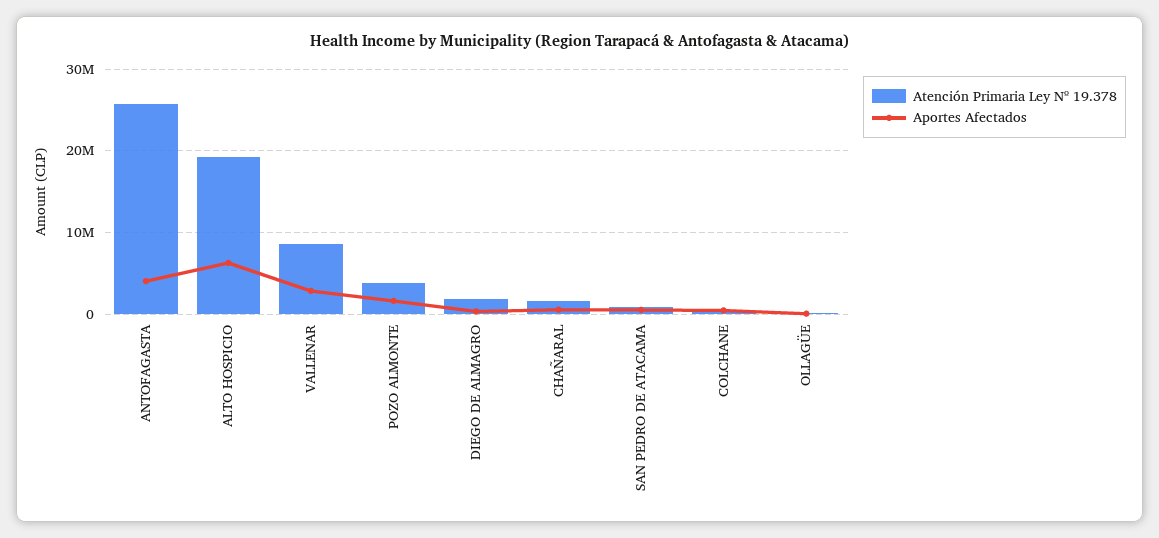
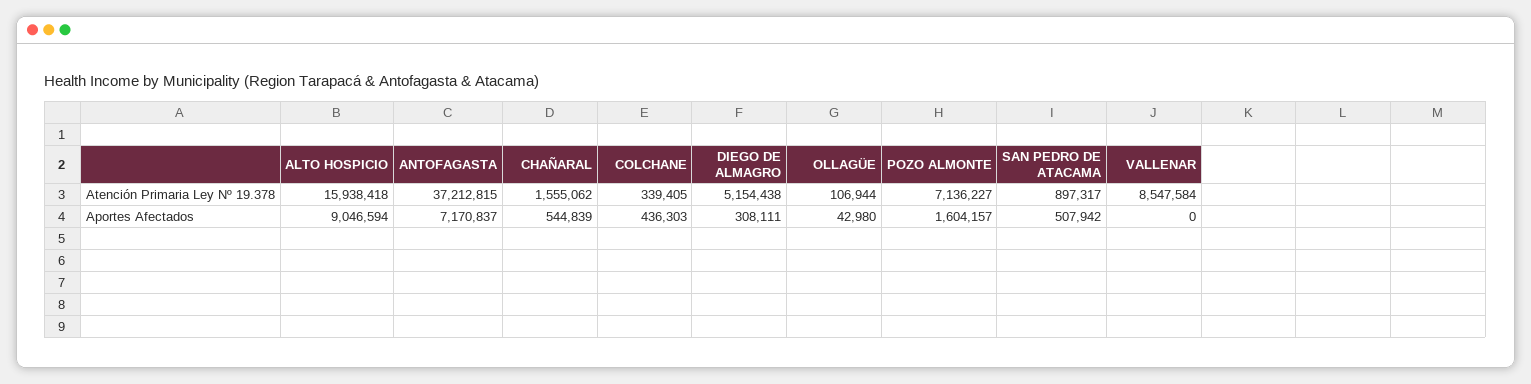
  {
    "Atención Primaria Ley Nº 19.378": {
-     "ANTOFAGASTA": 26000000,
+     "ANTOFAGASTA": 37212815,
-     "ALTO HOSPICIO": 19000000,
+     "ALTO HOSPICIO": 15938418,
      "VALLENAR": 8547584,
-     "POZO ALMONTE": 4000000,
+     "POZO ALMONTE": 7136227,
-     "DIEGO DE ALMAGRO": 2000000,
+     "DIEGO DE ALMAGRO": 5154438,
      "CHAÑARAL": 1555062,
      "SAN PEDRO DE ATACAMA": 897317,
      "COLCHANE": 339405,
      "OLLAGÜE": 106944
    },
    "Aportes Afectados": {
-     "ANTOFAGASTA": 4000000,
+     "ANTOFAGASTA": 7170837,
-     "ALTO HOSPICIO": 6000000,
+     "ALTO HOSPICIO": 9046594,
-     "VALLENAR": 3000000,
+     "VALLENAR": 0,
      "POZO ALMONTE": 1604157,
      "DIEGO DE ALMAGRO": 308111,
      "CHAÑARAL": 544839,
      "SAN PEDRO DE ATACAMA": 507942,
      "COLCHANE": 436303,
      "OLLAGÜE": 42980
    }
  }

